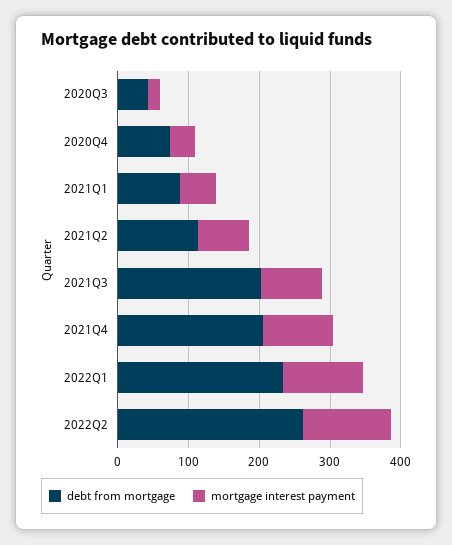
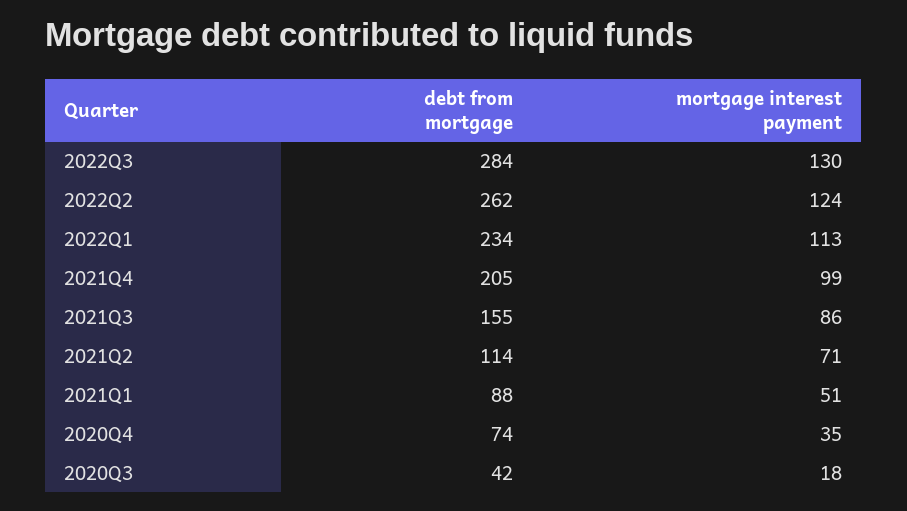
  {
    "debt from mortgage": {
      "2020Q3": 42,
      "2020Q4": 74,
      "2021Q1": 88,
      "2021Q2": 114,
-     "2021Q3": 200,
+     "2021Q3": 155,
      "2021Q4": 205,
      "2022Q1": 234,
-     "2022Q2": 262
+     "2022Q2": 262,
+     "2022Q3": 284
    },
    "mortgage interest payment": {
      "2020Q3": 18,
      "2020Q4": 35,
      "2021Q1": 51,
      "2021Q2": 71,
      "2021Q3": 86,
      "2021Q4": 99,
      "2022Q1": 113,
-     "2022Q2": 124
+     "2022Q2": 124,
+     "2022Q3": 130
    }
  }

